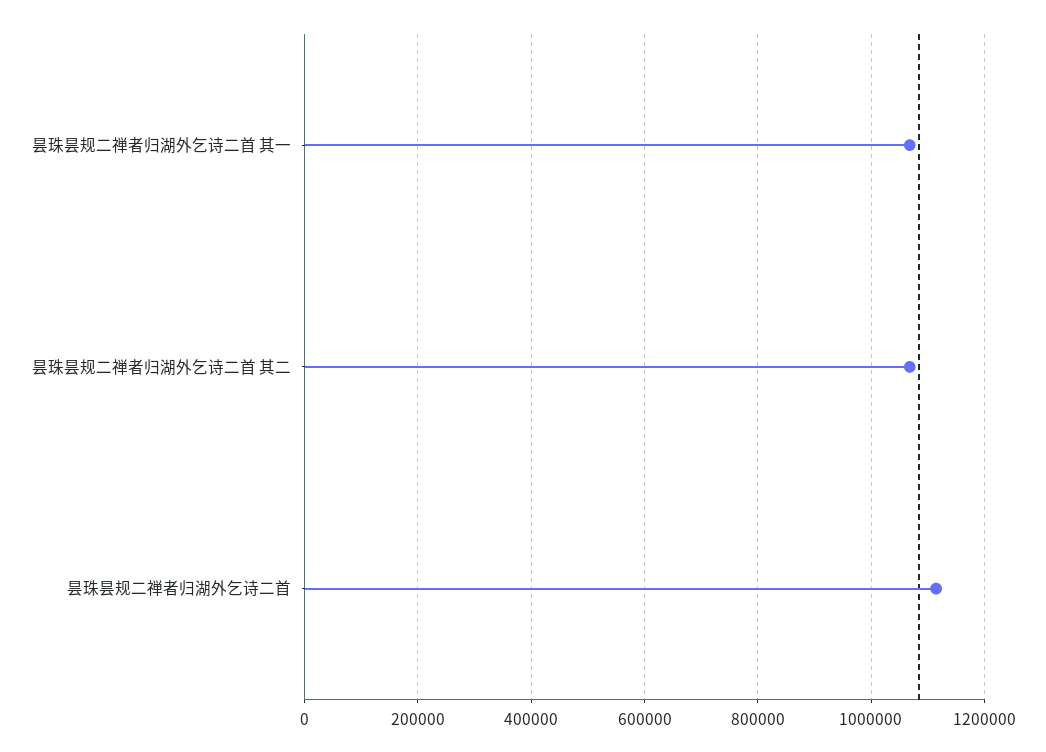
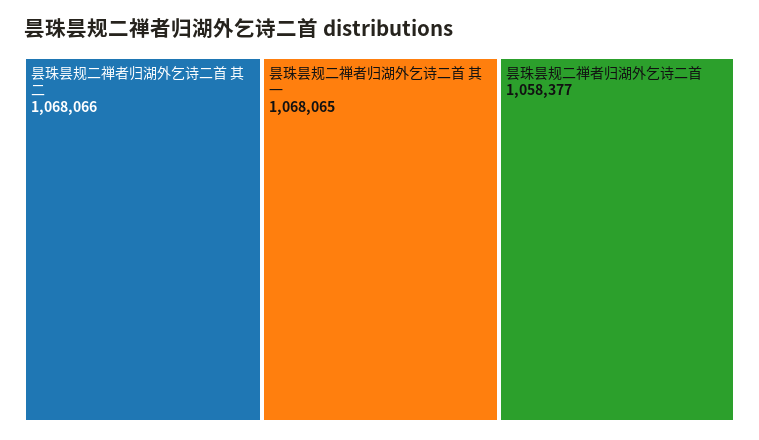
  {
    "昙珠昙规二禅者归湖外乞诗二首 其一": 1068065,
    "昙珠昙规二禅者归湖外乞诗二首 其二": 1068066,
-   "昙珠昙规二禅者归湖外乞诗二首": 1120000
+   "昙珠昙规二禅者归湖外乞诗二首": 1058377
  }

